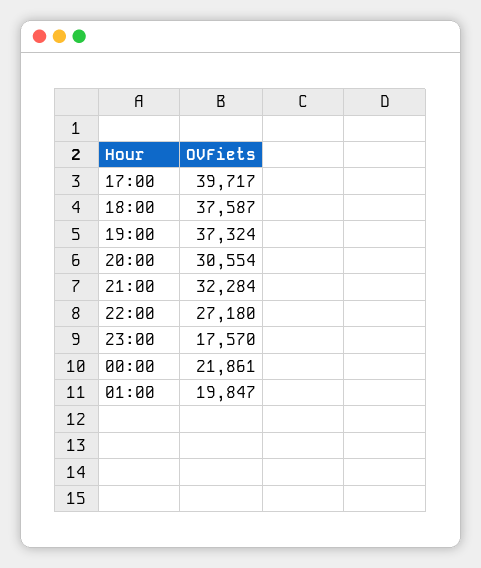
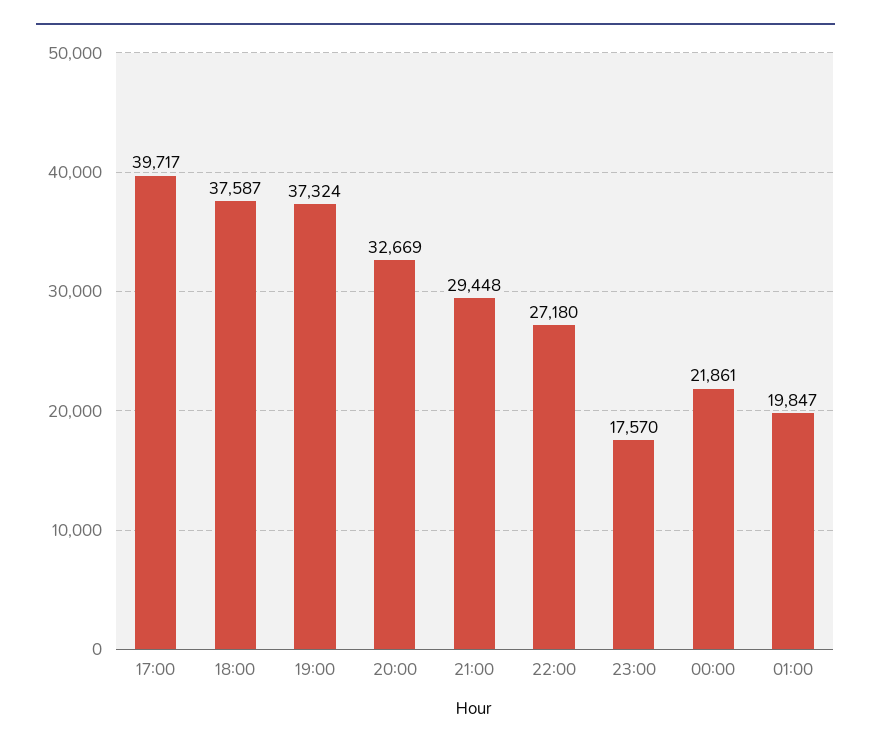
  {
    "17:00": 39717,
    "18:00": 37587,
    "19:00": 37324,
-   "20:00": 30554,
+   "20:00": 32669,
-   "21:00": 32284,
+   "21:00": 29448,
    "22:00": 27180,
    "23:00": 17570,
    "00:00": 21861,
    "01:00": 19847
  }

